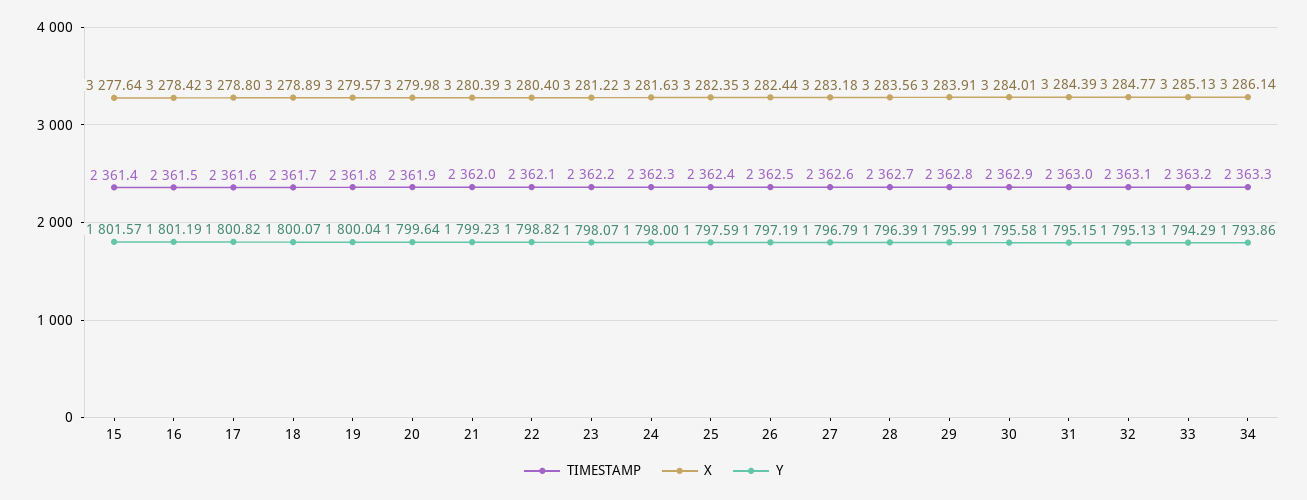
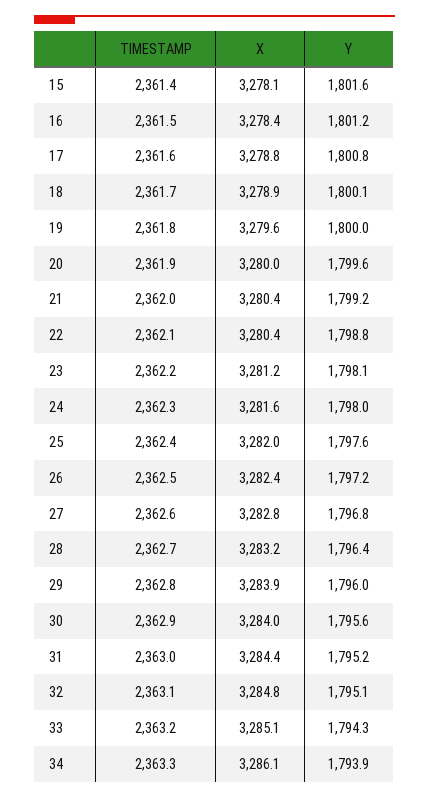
  {
    "TIMESTAMP": {
      "15": 2361.4,
      "16": 2361.5,
      "17": 2361.6,
      "18": 2361.7,
      "19": 2361.8,
      "20": 2361.9,
      "21": 2362,
      "22": 2362.1,
      "23": 2362.2,
      "24": 2362.3,
      "25": 2362.4,
      "26": 2362.5,
      "27": 2362.6,
      "28": 2362.7,
      "29": 2362.8,
      "30": 2362.9,
      "31": 2363,
      "32": 2363.1,
      "33": 2363.2,
      "34": 2363.3
    },
    "X": {
-     "15": 3277.64,
+     "15": 3278.1,
      "16": 3278.42,
      "17": 3278.8,
      "18": 3278.89,
      "19": 3279.57,
      "20": 3279.98,
      "21": 3280.39,
      "22": 3280.4,
      "23": 3281.22,
      "24": 3281.63,
-     "25": 3282.35,
+     "25": 3282,
      "26": 3282.44,
-     "27": 3283.18,
+     "27": 3282.8,
-     "28": 3283.56,
+     "28": 3283.2,
      "29": 3283.91,
      "30": 3284.01,
      "31": 3284.39,
      "32": 3284.77,
      "33": 3285.13,
      "34": 3286.14
    },
    "Y": {
      "15": 1801.57,
      "16": 1801.19,
      "17": 1800.82,
      "18": 1800.07,
      "19": 1800.04,
      "20": 1799.64,
      "21": 1799.23,
      "22": 1798.82,
      "23": 1798.07,
      "24": 1798,
      "25": 1797.59,
      "26": 1797.19,
      "27": 1796.79,
      "28": 1796.39,
      "29": 1795.99,
      "30": 1795.58,
      "31": 1795.15,
      "32": 1795.13,
      "33": 1794.29,
      "34": 1793.86
    }
  }

